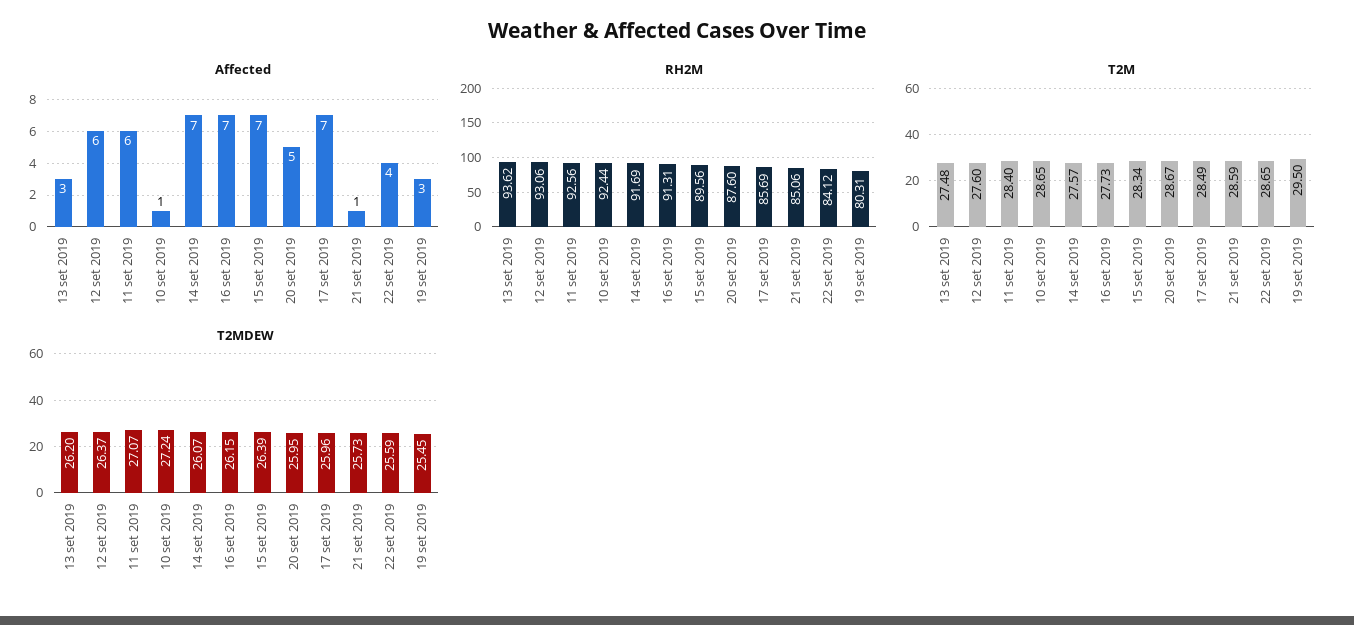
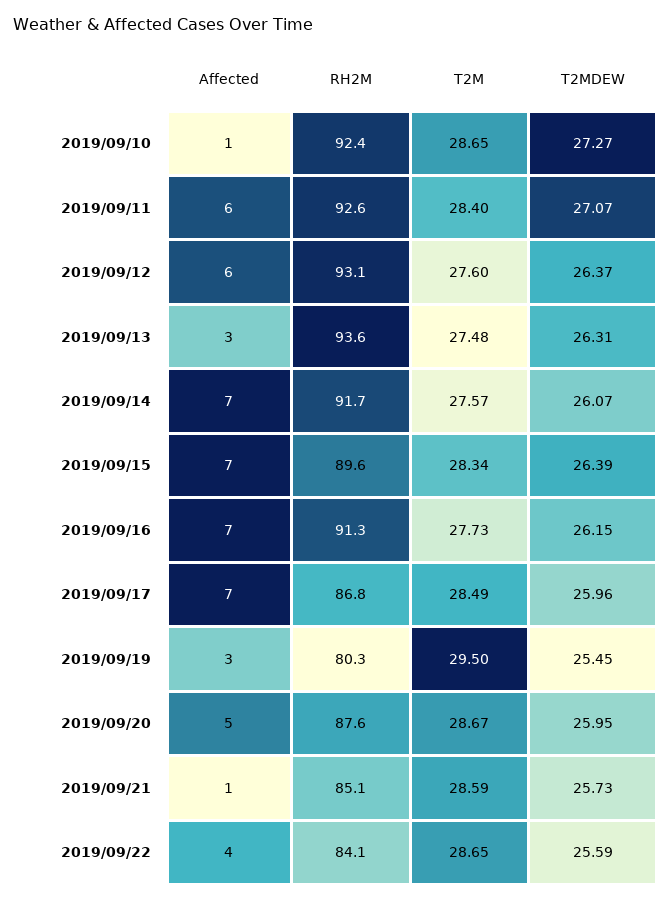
  {
    "Affected": {
      "13 set 2019": 3,
      "12 set 2019": 6,
      "11 set 2019": 6,
      "10 set 2019": 1,
      "14 set 2019": 7,
      "16 set 2019": 7,
      "15 set 2019": 7,
      "20 set 2019": 5,
      "17 set 2019": 7,
      "21 set 2019": 1,
      "22 set 2019": 4,
      "19 set 2019": 3
    },
    "RH2M": {
      "13 set 2019": 93.62,
      "12 set 2019": 93.06,
      "11 set 2019": 92.56,
      "10 set 2019": 92.44,
      "14 set 2019": 91.69,
      "16 set 2019": 91.31,
      "15 set 2019": 89.56,
      "20 set 2019": 87.6,
-     "17 set 2019": 85.69,
+     "17 set 2019": 86.8,
      "21 set 2019": 85.06,
      "22 set 2019": 84.12,
      "19 set 2019": 80.31
    },
    "T2M": {
      "13 set 2019": 27.48,
      "12 set 2019": 27.6,
      "11 set 2019": 28.4,
      "10 set 2019": 28.65,
      "14 set 2019": 27.57,
      "16 set 2019": 27.73,
      "15 set 2019": 28.34,
      "20 set 2019": 28.67,
      "17 set 2019": 28.49,
      "21 set 2019": 28.59,
      "22 set 2019": 28.65,
      "19 set 2019": 29.5
    },
    "T2MDEW": {
-     "13 set 2019": 26.2,
+     "13 set 2019": 26.31,
      "12 set 2019": 26.37,
      "11 set 2019": 27.07,
-     "10 set 2019": 27.24,
+     "10 set 2019": 27.27,
      "14 set 2019": 26.07,
      "16 set 2019": 26.15,
      "15 set 2019": 26.39,
      "20 set 2019": 25.95,
      "17 set 2019": 25.96,
      "21 set 2019": 25.73,
      "22 set 2019": 25.59,
      "19 set 2019": 25.45
    }
  }

